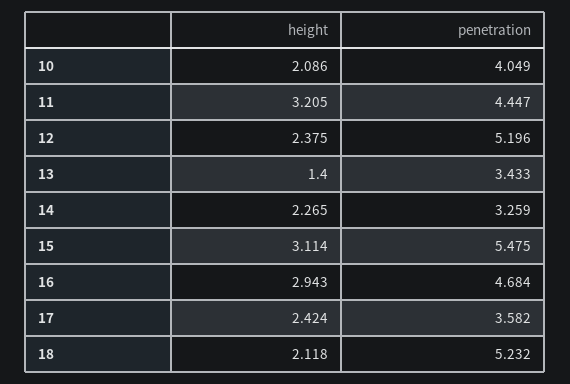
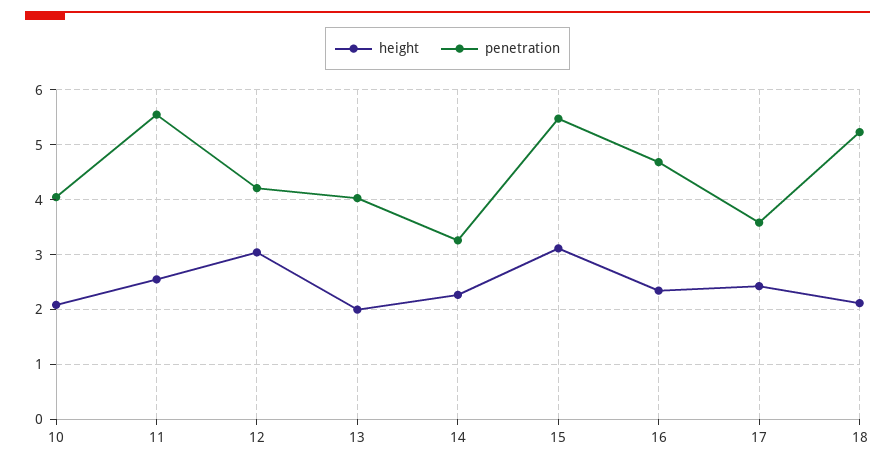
  {
    "height": {
      "10": 2.086,
-     "11": 3.205,
+     "11": 2.6,
-     "12": 2.375,
+     "12": 3,
-     "13": 1.4,
+     "13": 2,
      "14": 2.265,
      "15": 3.114,
-     "16": 2.943,
+     "16": 2.4,
      "17": 2.424,
      "18": 2.118
    },
    "penetration": {
      "10": 4.049,
-     "11": 4.447,
+     "11": 5.6,
-     "12": 5.196,
+     "12": 4.2,
-     "13": 3.433,
+     "13": 4,
      "14": 3.259,
      "15": 5.475,
      "16": 4.684,
      "17": 3.582,
      "18": 5.232
    }
  }

